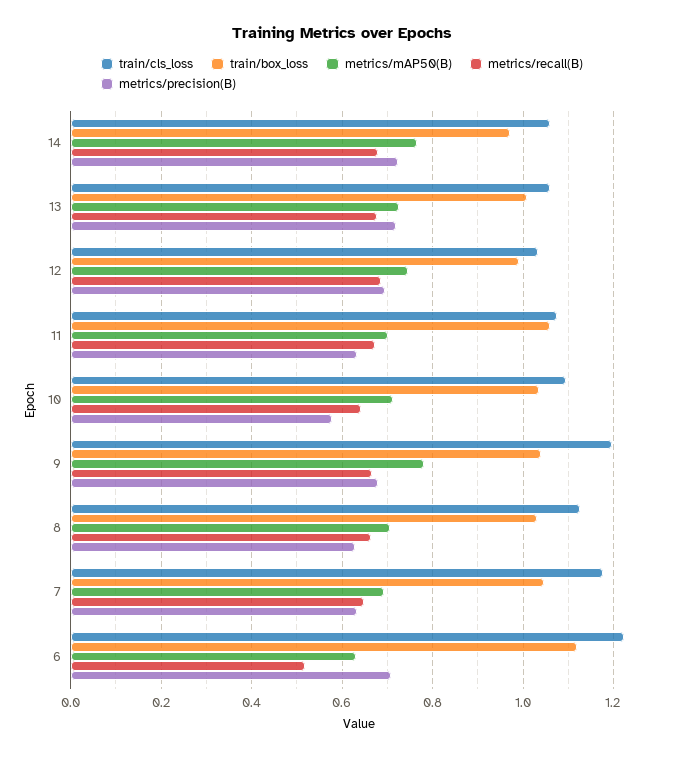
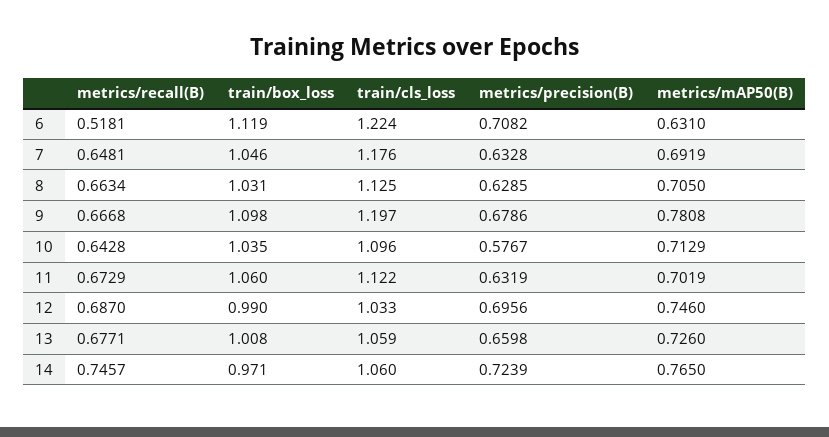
  {
    "train/cls_loss": {
      "14": 1.06,
      "13": 1.059,
      "12": 1.033,
-     "11": 1.08,
+     "11": 1.122,
      "10": 1.096,
      "9": 1.197,
      "8": 1.125,
      "7": 1.176,
      "6": 1.224
    },
    "train/box_loss": {
      "14": 0.971,
      "13": 1.008,
      "12": 0.99,
      "11": 1.06,
      "10": 1.035,
-     "9": 1.04,
+     "9": 1.098,
      "8": 1.031,
      "7": 1.046,
      "6": 1.119
    },
    "metrics/mAP50(B)": {
      "14": 0.765,
      "13": 0.726,
      "12": 0.746,
      "11": 0.7019,
      "10": 0.7129,
      "9": 0.7808,
      "8": 0.705,
      "7": 0.6919,
      "6": 0.631
    },
    "metrics/recall(B)": {
-     "14": 0.68,
+     "14": 0.7457,
      "13": 0.6771,
      "12": 0.687,
      "11": 0.6729,
      "10": 0.6428,
      "9": 0.6668,
      "8": 0.6634,
      "7": 0.6481,
      "6": 0.5181
    },
    "metrics/precision(B)": {
      "14": 0.7239,
-     "13": 0.72,
+     "13": 0.6598,
      "12": 0.6956,
      "11": 0.6319,
      "10": 0.5767,
      "9": 0.6786,
      "8": 0.6285,
      "7": 0.6328,
      "6": 0.7082
    }
  }

